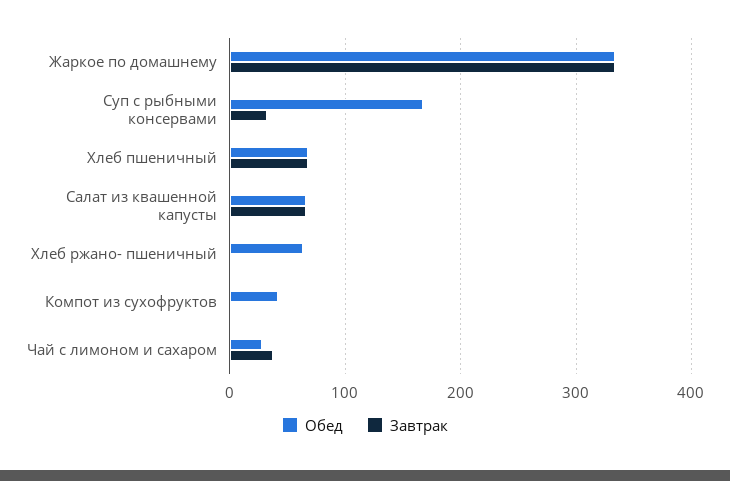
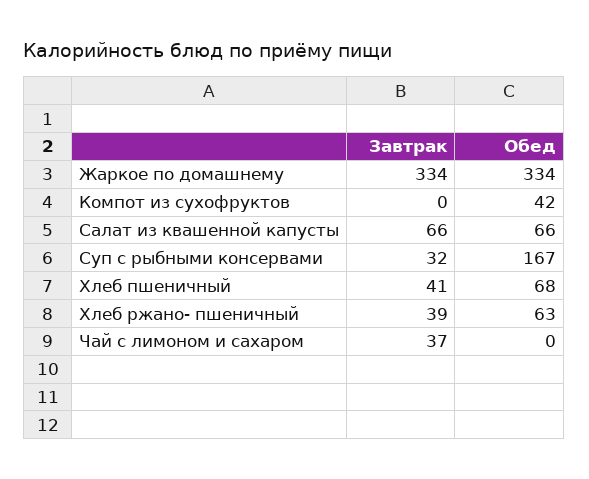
  {
    "Обед": {
      "Жаркое по домашнему": 334,
      "Суп с рыбными консервами": 167,
      "Хлеб пшеничный": 68,
      "Салат из квашенной капусты": 66,
      "Хлеб ржано- пшеничный": 63,
      "Компот из сухофруктов": 42,
-     "Чай с лимоном и сахаром": 30
+     "Чай с лимоном и сахаром": 0
    },
    "Завтрак": {
      "Жаркое по домашнему": 334,
      "Суп с рыбными консервами": 32,
-     "Хлеб пшеничный": 70,
+     "Хлеб пшеничный": 41,
      "Салат из квашенной капусты": 66,
-     "Хлеб ржано- пшеничный": 0,
+     "Хлеб ржано- пшеничный": 39,
      "Компот из сухофруктов": 0,
      "Чай с лимоном и сахаром": 37
    }
  }

